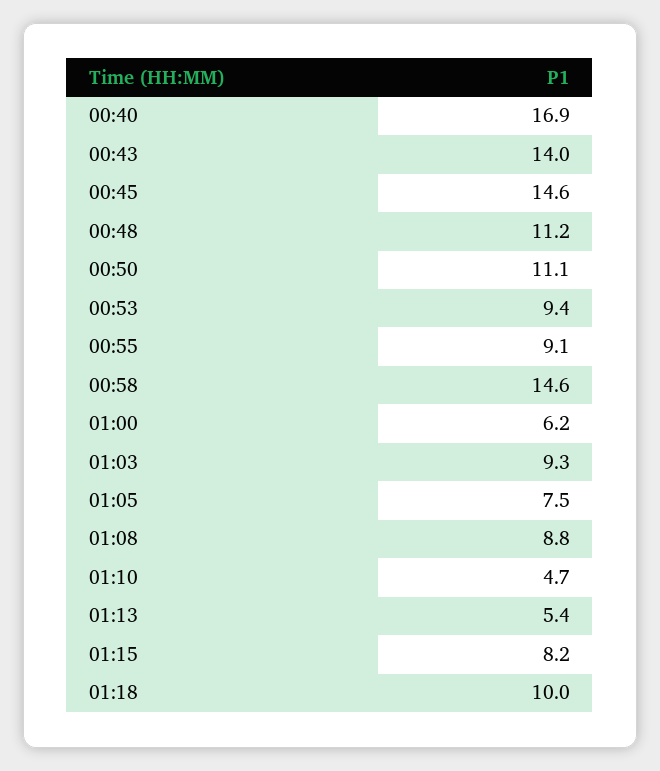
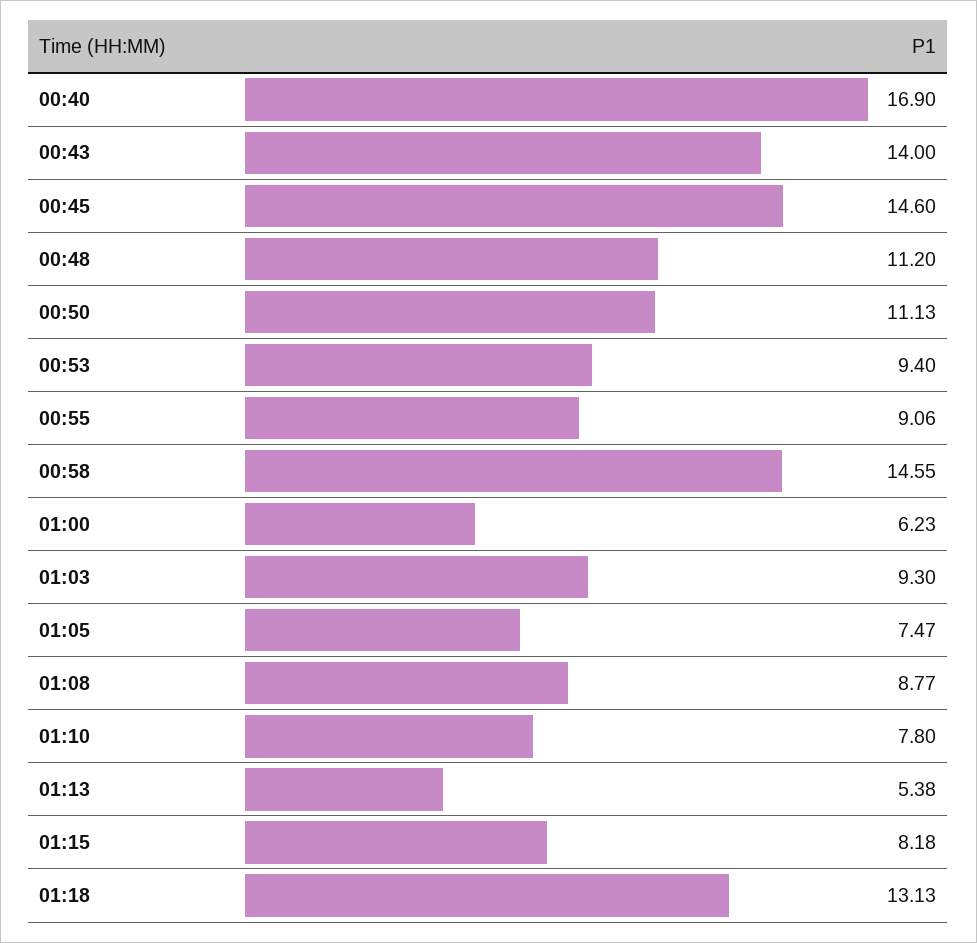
  {
    "00:40": 16.9,
    "00:43": 14,
    "00:45": 14.6,
    "00:48": 11.2,
    "00:50": 11.13,
    "00:53": 9.4,
    "00:55": 9.06,
    "00:58": 14.55,
    "01:00": 6.23,
    "01:03": 9.3,
    "01:05": 7.47,
    "01:08": 8.77,
-   "01:10": 4.7,
+   "01:10": 7.8,
    "01:13": 5.38,
    "01:15": 8.18,
-   "01:18": 10
+   "01:18": 13.13
  }

